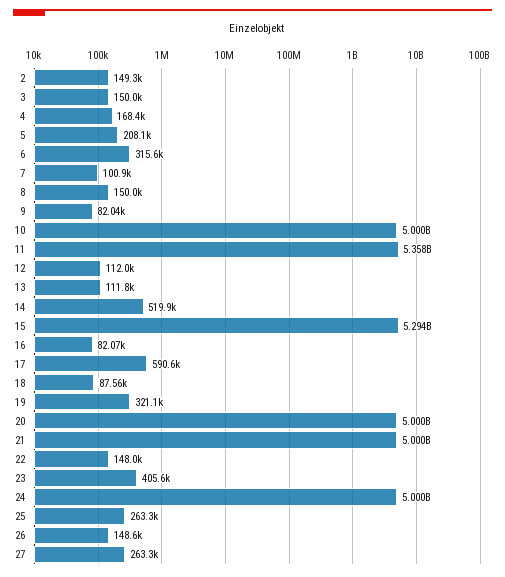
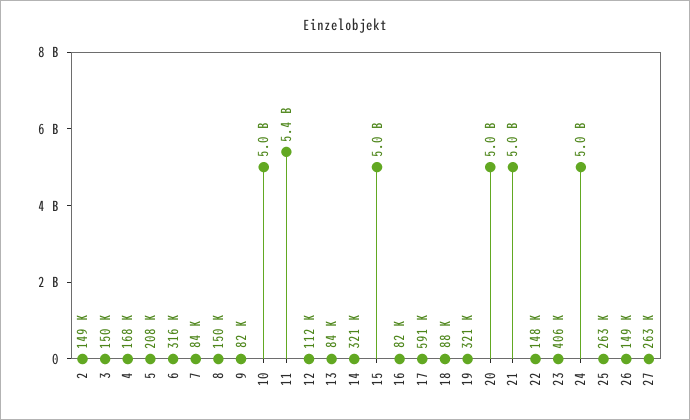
  {
    "2": 149300,
    "3": 150000,
    "4": 168400,
    "5": 208100,
    "6": 315600,
-   "7": 100900,
+   "7": 84000,
    "8": 150000,
    "9": 82040,
    "10": 5000000000,
    "11": 5358000000,
    "12": 112000,
-   "13": 111800,
+   "13": 84000,
-   "14": 519900,
+   "14": 321000,
-   "15": 5294000000,
+   "15": 5000000000,
    "16": 82070,
    "17": 590600,
    "18": 87560,
    "19": 321100,
    "20": 5000000000,
    "21": 5000000000,
    "22": 148000,
    "23": 405600,
    "24": 5000000000,
    "25": 263300,
    "26": 148600,
    "27": 263300
  }

